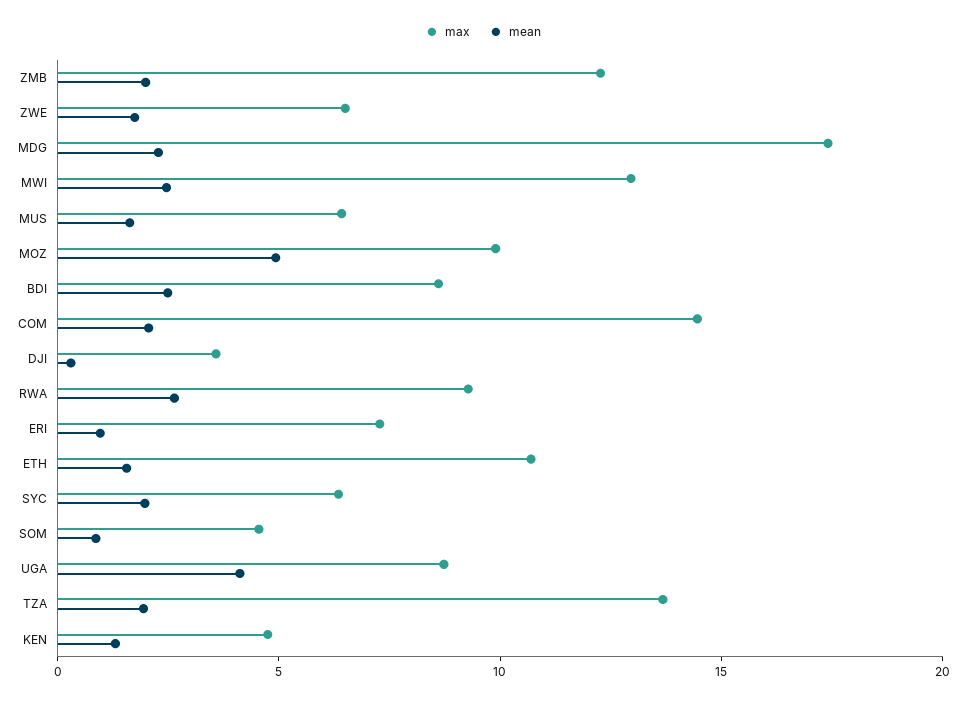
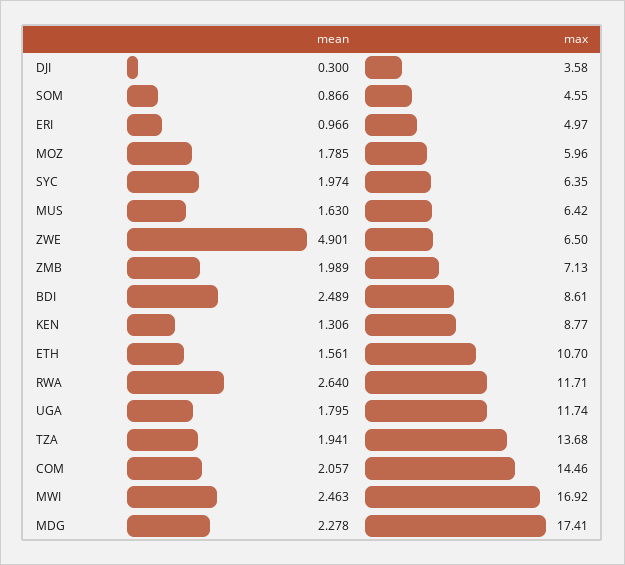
  {
    "max": {
-     "ZMB": 12,
+     "ZMB": 7.13,
      "ZWE": 6.5,
      "MDG": 17.41,
-     "MWI": 13,
+     "MWI": 16.92,
      "MUS": 6.42,
-     "MOZ": 10,
+     "MOZ": 5.96,
      "BDI": 8.61,
      "COM": 14.46,
      "DJI": 3.58,
-     "RWA": 9,
+     "RWA": 11.71,
-     "ERI": 7,
+     "ERI": 4.97,
      "ETH": 10.7,
      "SYC": 6.35,
      "SOM": 4.55,
-     "UGA": 9,
+     "UGA": 11.74,
      "TZA": 13.68,
-     "KEN": 5
+     "KEN": 8.77
    },
    "mean": {
      "ZMB": 1.989,
-     "ZWE": 2,
+     "ZWE": 4.901,
      "MDG": 2.278,
      "MWI": 2.463,
      "MUS": 1.63,
-     "MOZ": 5,
+     "MOZ": 1.785,
      "BDI": 2.489,
      "COM": 2.057,
      "DJI": 0.3,
      "RWA": 2.64,
      "ERI": 0.966,
      "ETH": 1.561,
      "SYC": 1.974,
      "SOM": 0.866,
-     "UGA": 4,
+     "UGA": 1.795,
      "TZA": 1.941,
      "KEN": 1.306
    }
  }

